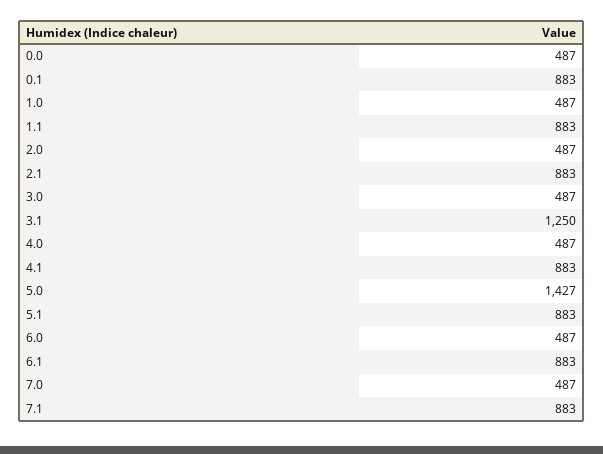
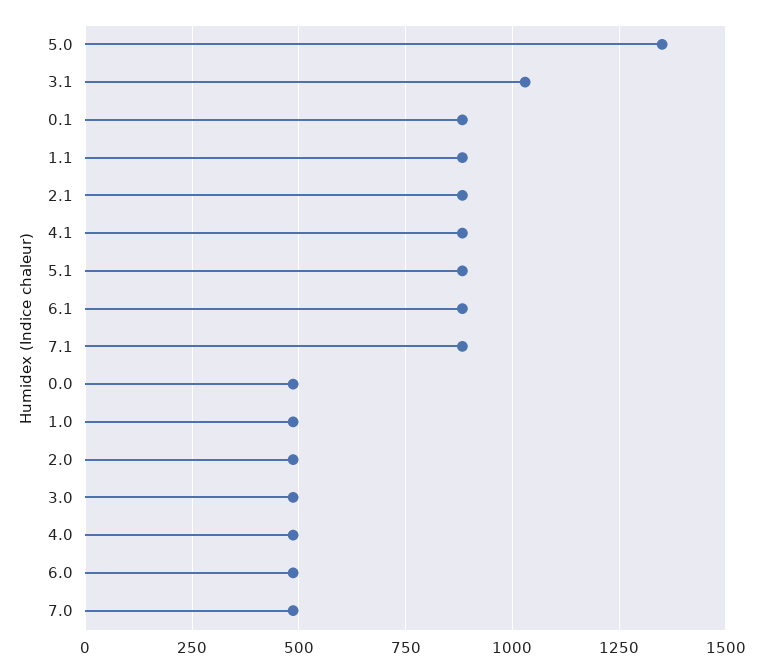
  {
    "0.0": 487,
    "0.1": 883,
    "1.0": 487,
    "1.1": 883,
    "2.0": 487,
    "2.1": 883,
    "3.0": 487,
-   "3.1": 1250,
+   "3.1": 1025,
    "4.0": 487,
    "4.1": 883,
-   "5.0": 1427,
+   "5.0": 1350,
    "5.1": 883,
    "6.0": 487,
    "6.1": 883,
    "7.0": 487,
    "7.1": 883
  }

